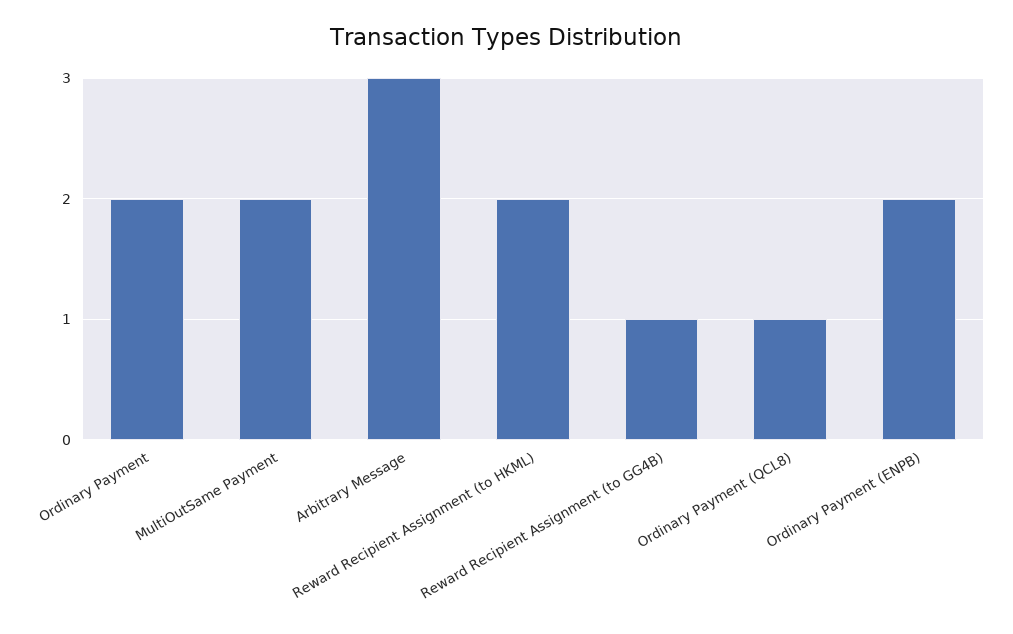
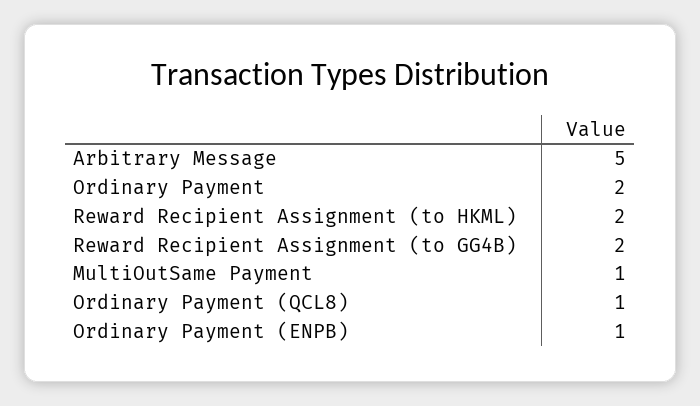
  {
    "Ordinary Payment": 2,
-   "MultiOutSame Payment": 2,
+   "MultiOutSame Payment": 1,
-   "Arbitrary Message": 3,
+   "Arbitrary Message": 5,
    "Reward Recipient Assignment (to HKML)": 2,
-   "Reward Recipient Assignment (to GG4B)": 1,
+   "Reward Recipient Assignment (to GG4B)": 2,
    "Ordinary Payment (QCL8)": 1,
-   "Ordinary Payment (ENPB)": 2
+   "Ordinary Payment (ENPB)": 1
  }

